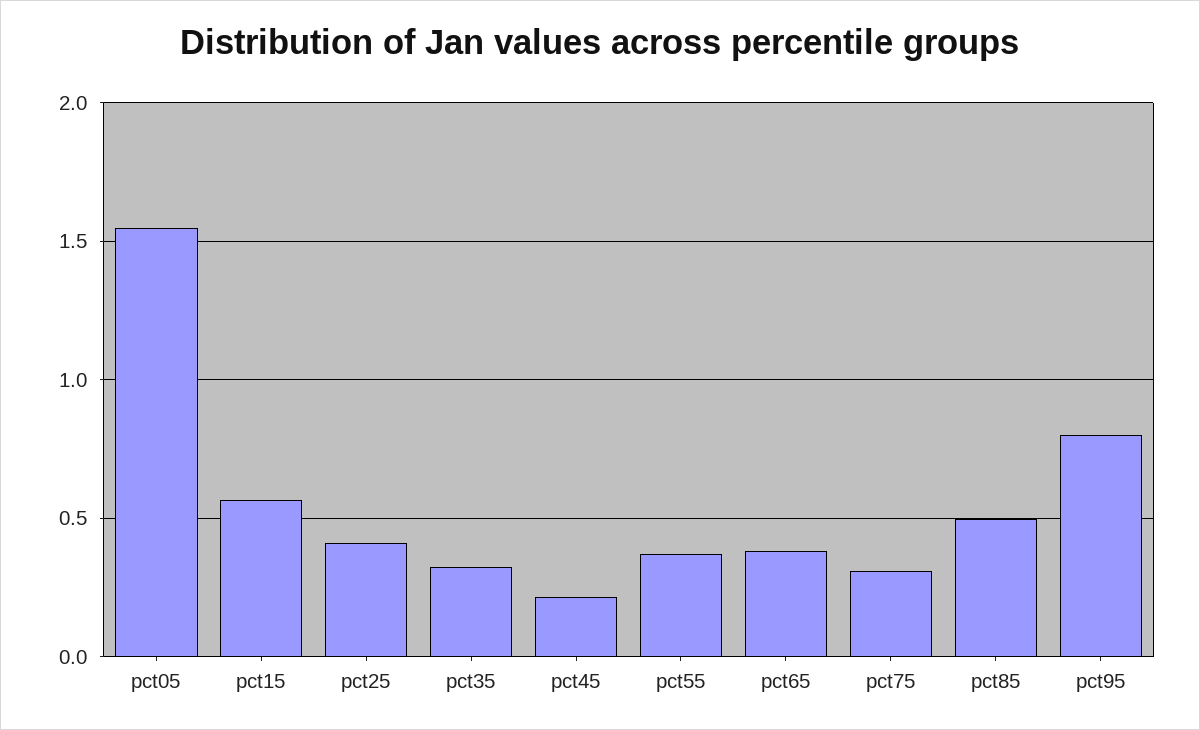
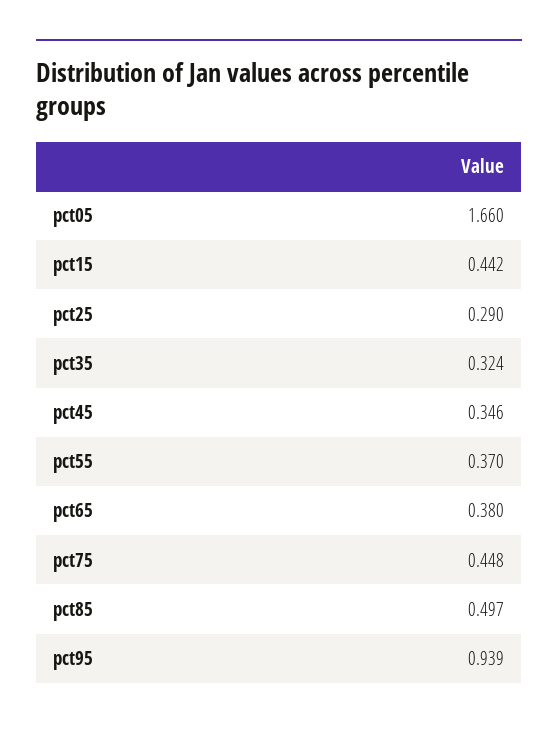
  {
-   "pct05": 1.55,
+   "pct05": 1.66,
-   "pct15": 0.55,
+   "pct15": 0.442,
-   "pct25": 0.4,
+   "pct25": 0.29,
    "pct35": 0.324,
-   "pct45": 0.2,
+   "pct45": 0.346,
    "pct55": 0.37,
    "pct65": 0.38,
-   "pct75": 0.3,
+   "pct75": 0.448,
    "pct85": 0.497,
-   "pct95": 0.8
+   "pct95": 0.939
  }

